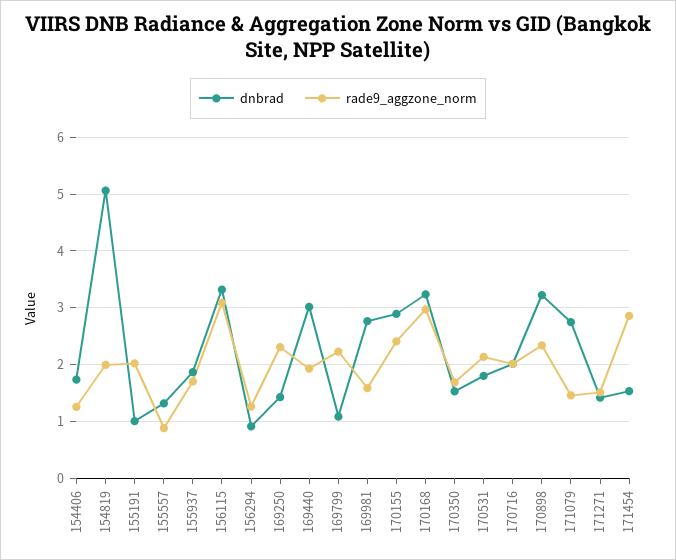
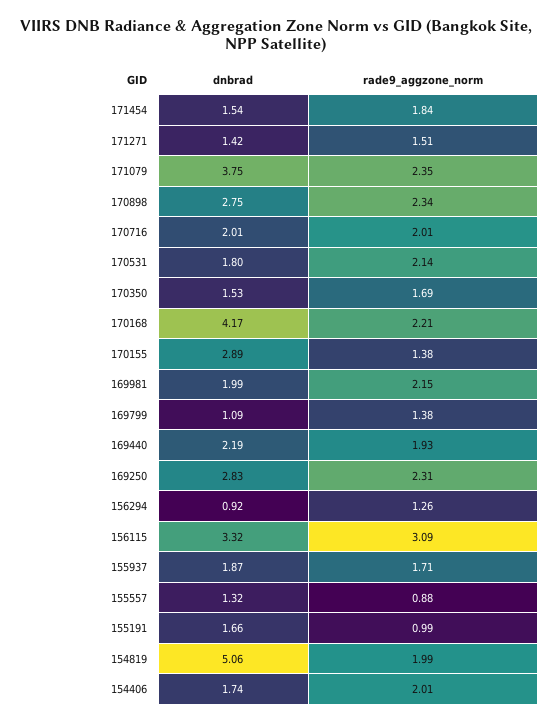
  {
    "dnbrad": {
      "154406": 1.74,
      "154819": 5.06,
-     "155191": 1,
+     "155191": 1.66,
      "155557": 1.32,
      "155937": 1.87,
      "156115": 3.32,
      "156294": 0.92,
-     "169250": 1.4,
+     "169250": 2.83,
-     "169440": 3,
+     "169440": 2.19,
      "169799": 1.09,
-     "169981": 2.8,
+     "169981": 1.99,
      "170155": 2.89,
-     "170168": 3.2,
+     "170168": 4.17,
      "170350": 1.53,
      "170531": 1.8,
      "170716": 2.01,
-     "170898": 3.2,
+     "170898": 2.75,
-     "171079": 2.8,
+     "171079": 3.75,
      "171271": 1.42,
      "171454": 1.54
    },
    "rade9_aggzone_norm": {
-     "154406": 1.2,
+     "154406": 2.01,
      "154819": 1.99,
-     "155191": 2,
+     "155191": 0.99,
      "155557": 0.88,
      "155937": 1.71,
      "156115": 3.09,
      "156294": 1.26,
      "169250": 2.31,
      "169440": 1.93,
-     "169799": 2.2,
+     "169799": 1.38,
-     "169981": 1.6,
+     "169981": 2.15,
-     "170155": 2.4,
+     "170155": 1.38,
-     "170168": 3,
+     "170168": 2.21,
      "170350": 1.69,
      "170531": 2.14,
      "170716": 2.01,
      "170898": 2.34,
-     "171079": 1.4,
+     "171079": 2.35,
      "171271": 1.51,
-     "171454": 2.8
+     "171454": 1.84
    }
  }

